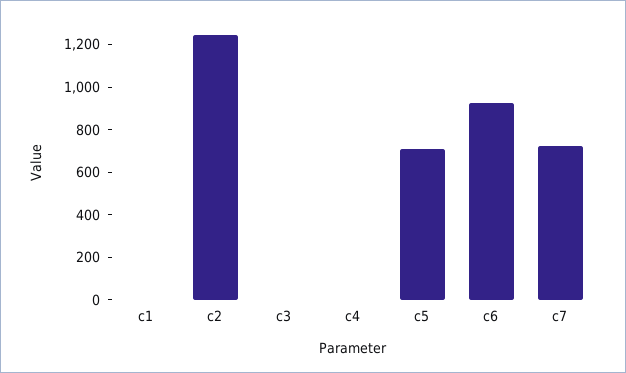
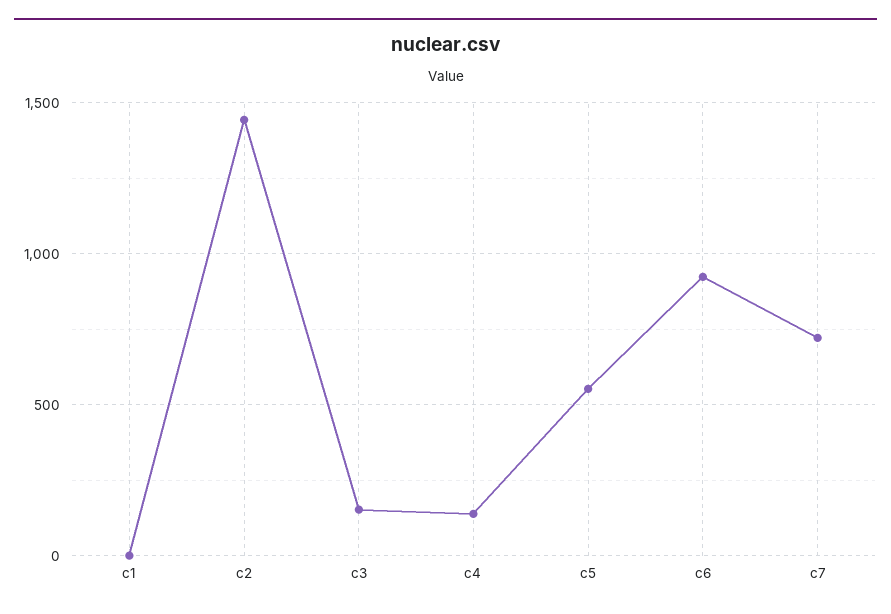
  {
    "c1": 0,
-   "c2": 1250,
+   "c2": 1450,
-   "c3": 0,
+   "c3": 150,
-   "c4": 0,
+   "c4": 150,
-   "c5": 700,
+   "c5": 550,
    "c6": 900,
    "c7": 700
  }

